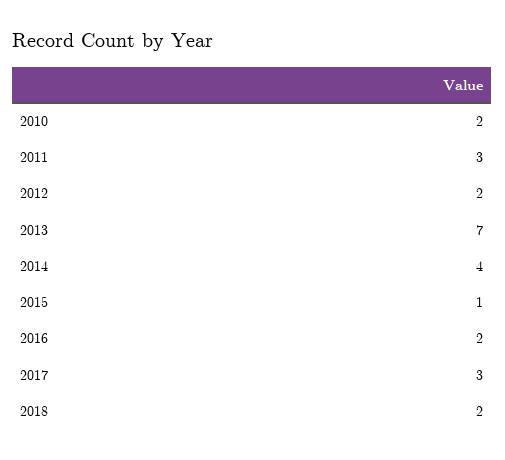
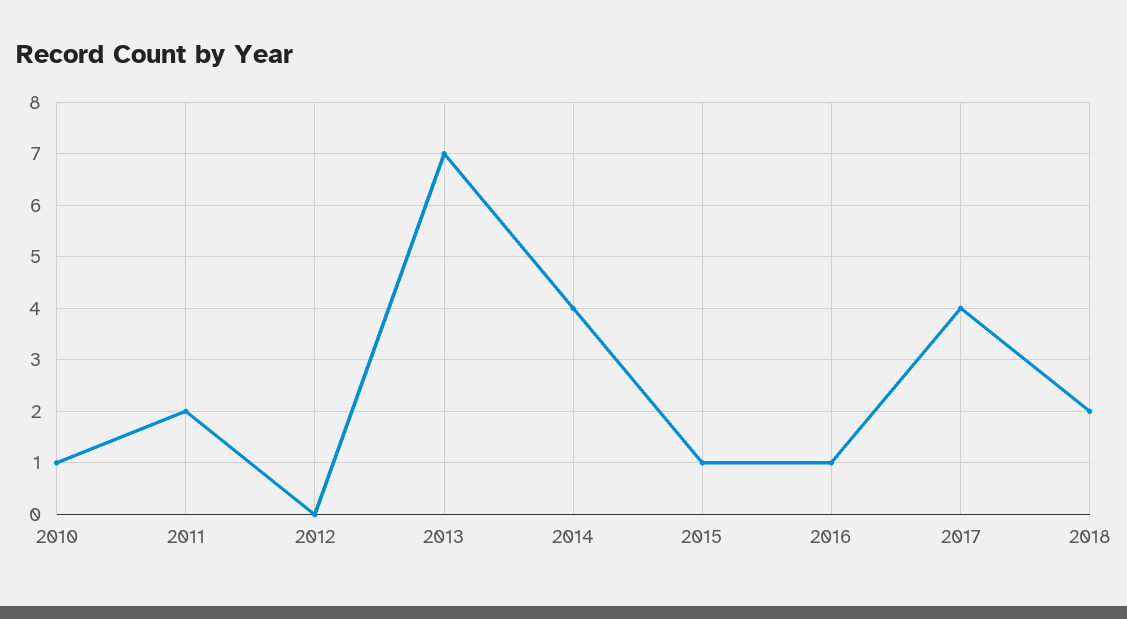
  {
-   "2010": 2,
+   "2010": 1,
-   "2011": 3,
+   "2011": 2,
-   "2012": 2,
+   "2012": 0,
    "2013": 7,
    "2014": 4,
    "2015": 1,
-   "2016": 2,
+   "2016": 1,
-   "2017": 3,
+   "2017": 4,
    "2018": 2
  }

